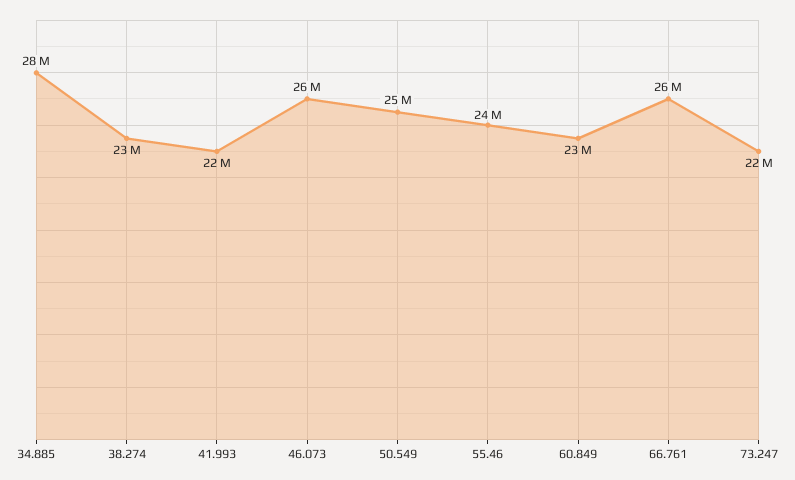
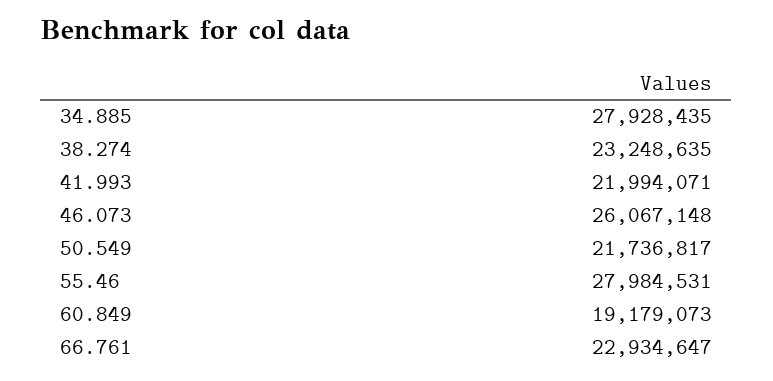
  {
    "34.885": 27928435,
    "38.274": 23248635,
    "41.993": 21994071,
    "46.073": 26067148,
-   "50.549": 25000000,
+   "50.549": 21736817,
-   "55.46": 24000000,
+   "55.46": 27984531,
-   "60.849": 23000000,
+   "60.849": 19179073,
-   "66.761": 26000000,
+   "66.761": 22934647
-   "73.247": 22000000
  }

